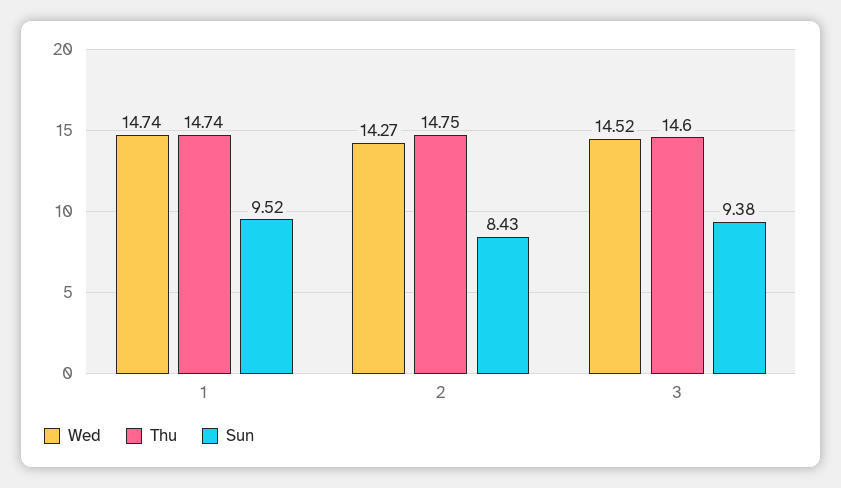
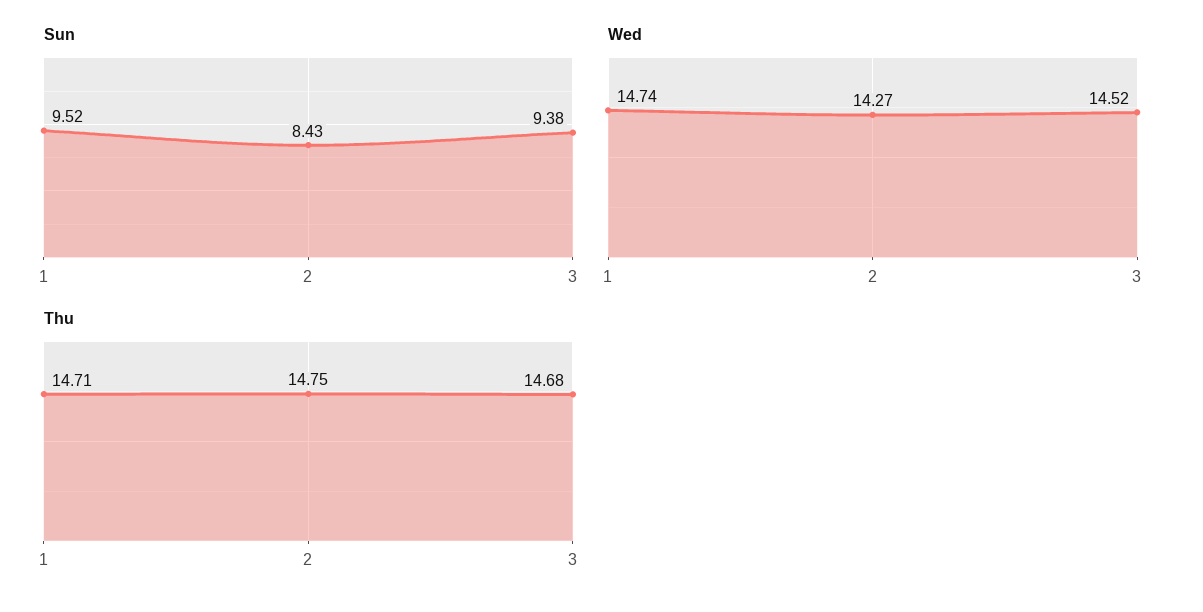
  {
    "Wed": {
      "1": 14.74,
      "2": 14.27,
      "3": 14.52
    },
    "Thu": {
-     "1": 14.74,
+     "1": 14.71,
      "2": 14.75,
-     "3": 14.6
+     "3": 14.68
    },
    "Sun": {
      "1": 9.52,
      "2": 8.43,
      "3": 9.38
    }
  }

